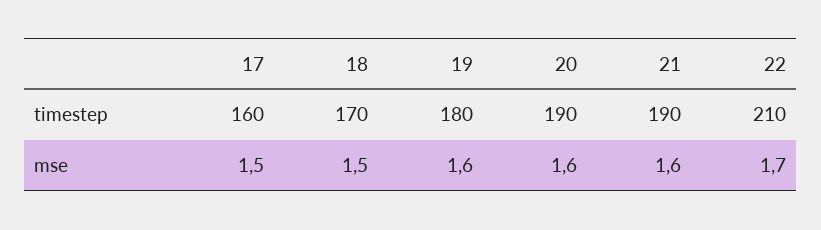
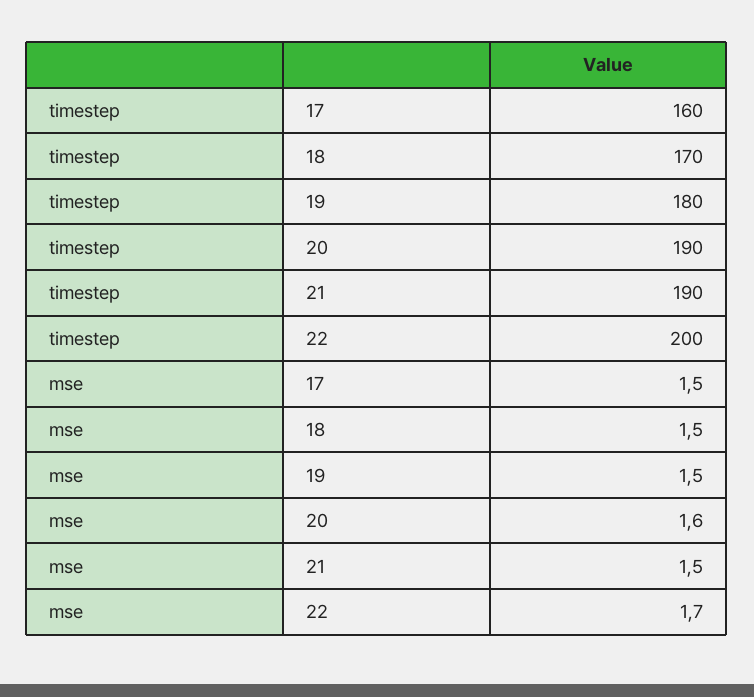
  {
    "17": {
      "timestep": 160,
      "mse": 1.5
    },
    "18": {
      "timestep": 170,
      "mse": 1.5
    },
    "19": {
      "timestep": 180,
-     "mse": 1.6
+     "mse": 1.5
    },
    "20": {
      "timestep": 190,
      "mse": 1.6
    },
    "21": {
      "timestep": 190,
-     "mse": 1.6
+     "mse": 1.5
    },
    "22": {
-     "timestep": 210,
+     "timestep": 200,
      "mse": 1.7
    }
  }

